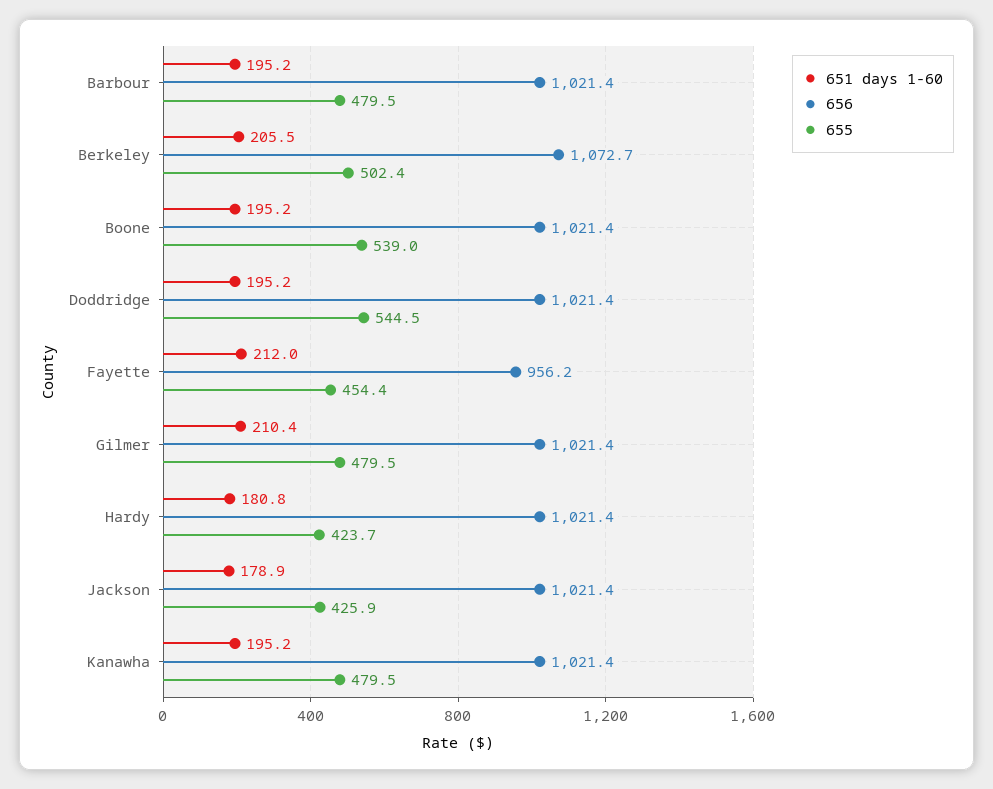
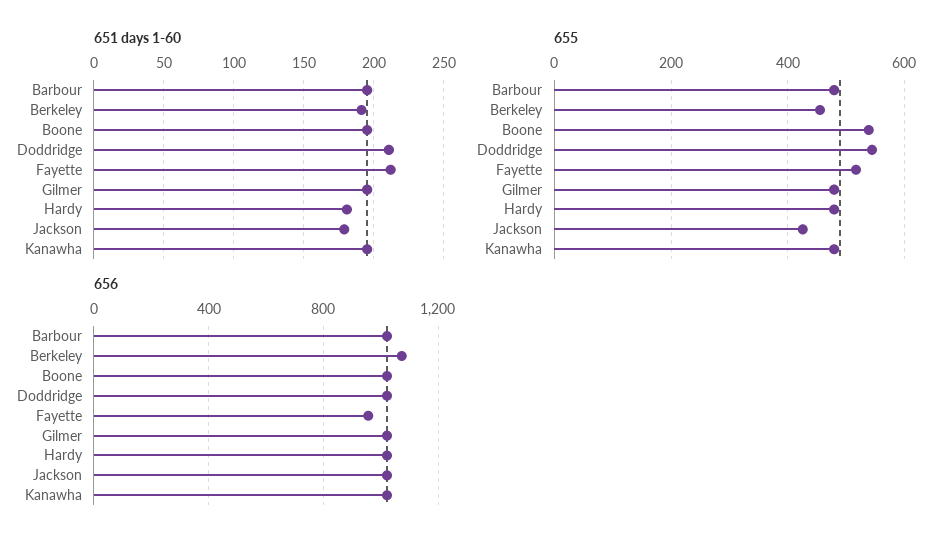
  {
    "651 days 1-60": {
      "Barbour": 195.2,
-     "Berkeley": 205.5,
+     "Berkeley": 190,
      "Boone": 195.2,
-     "Doddridge": 195.2,
+     "Doddridge": 210,
      "Fayette": 212,
-     "Gilmer": 210.4,
+     "Gilmer": 195,
      "Hardy": 180.8,
      "Jackson": 178.9,
      "Kanawha": 195.2
    },
    "656": {
      "Barbour": 1021.4,
      "Berkeley": 1072.7,
      "Boone": 1021.4,
      "Doddridge": 1021.4,
      "Fayette": 956.2,
      "Gilmer": 1021.4,
      "Hardy": 1021.4,
      "Jackson": 1021.4,
      "Kanawha": 1021.4
    },
    "655": {
      "Barbour": 479.5,
-     "Berkeley": 502.4,
+     "Berkeley": 460,
      "Boone": 539,
      "Doddridge": 544.5,
-     "Fayette": 454.4,
+     "Fayette": 520,
      "Gilmer": 479.5,
-     "Hardy": 423.7,
+     "Hardy": 480,
      "Jackson": 425.9,
      "Kanawha": 479.5
    }
  }

